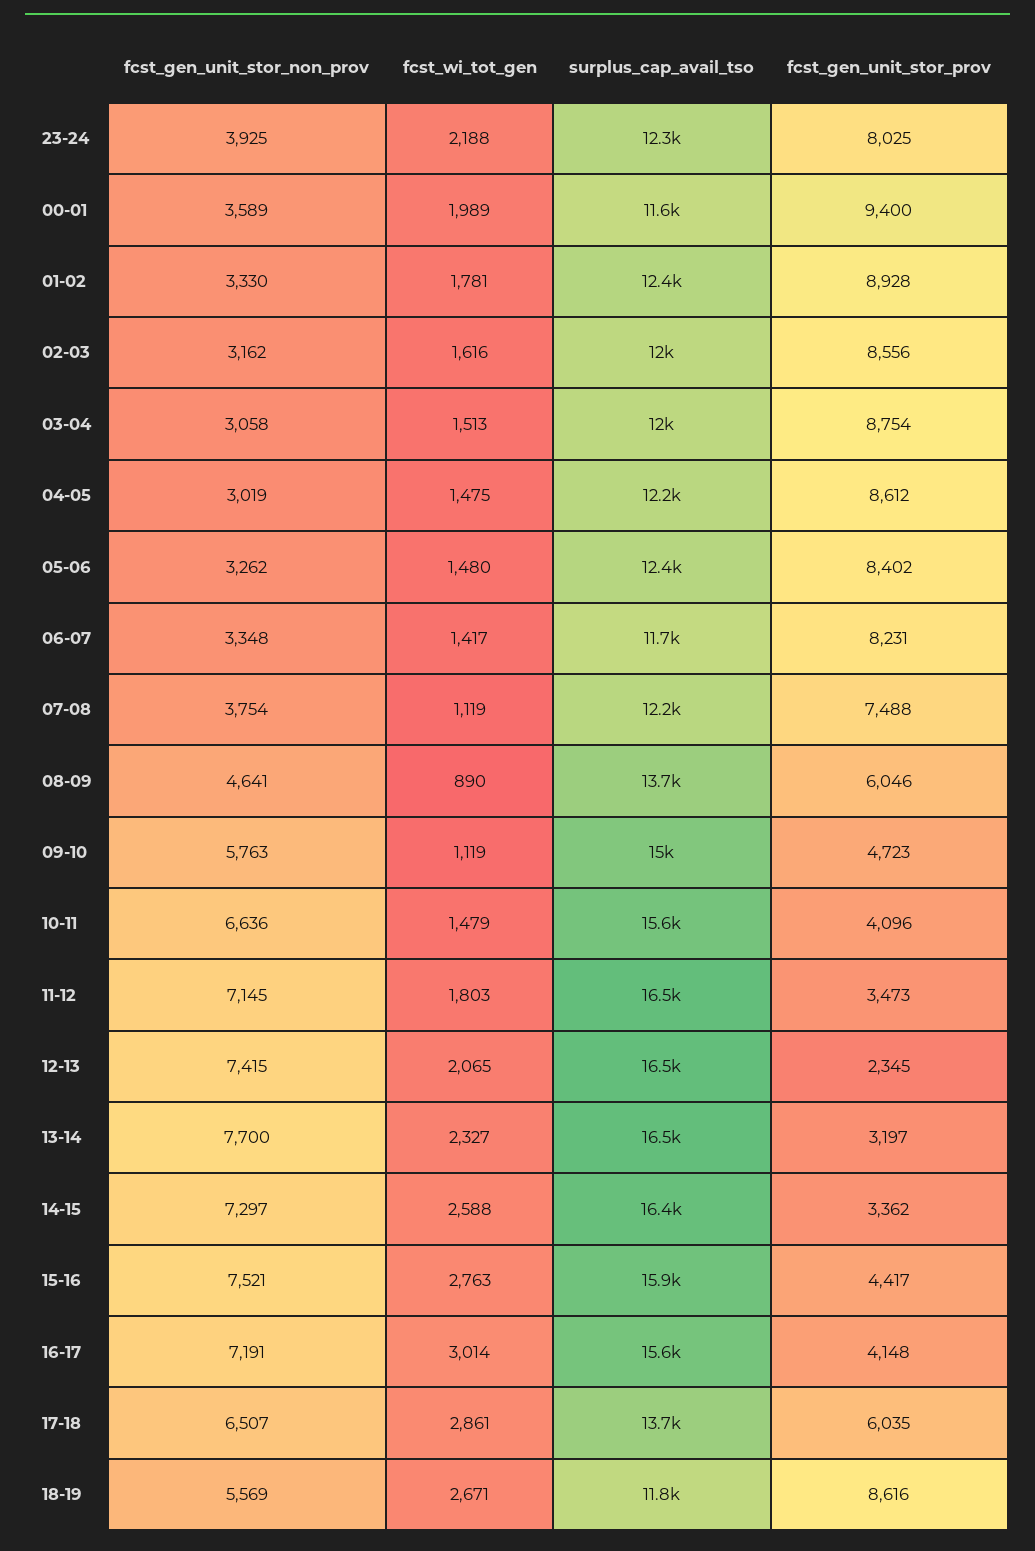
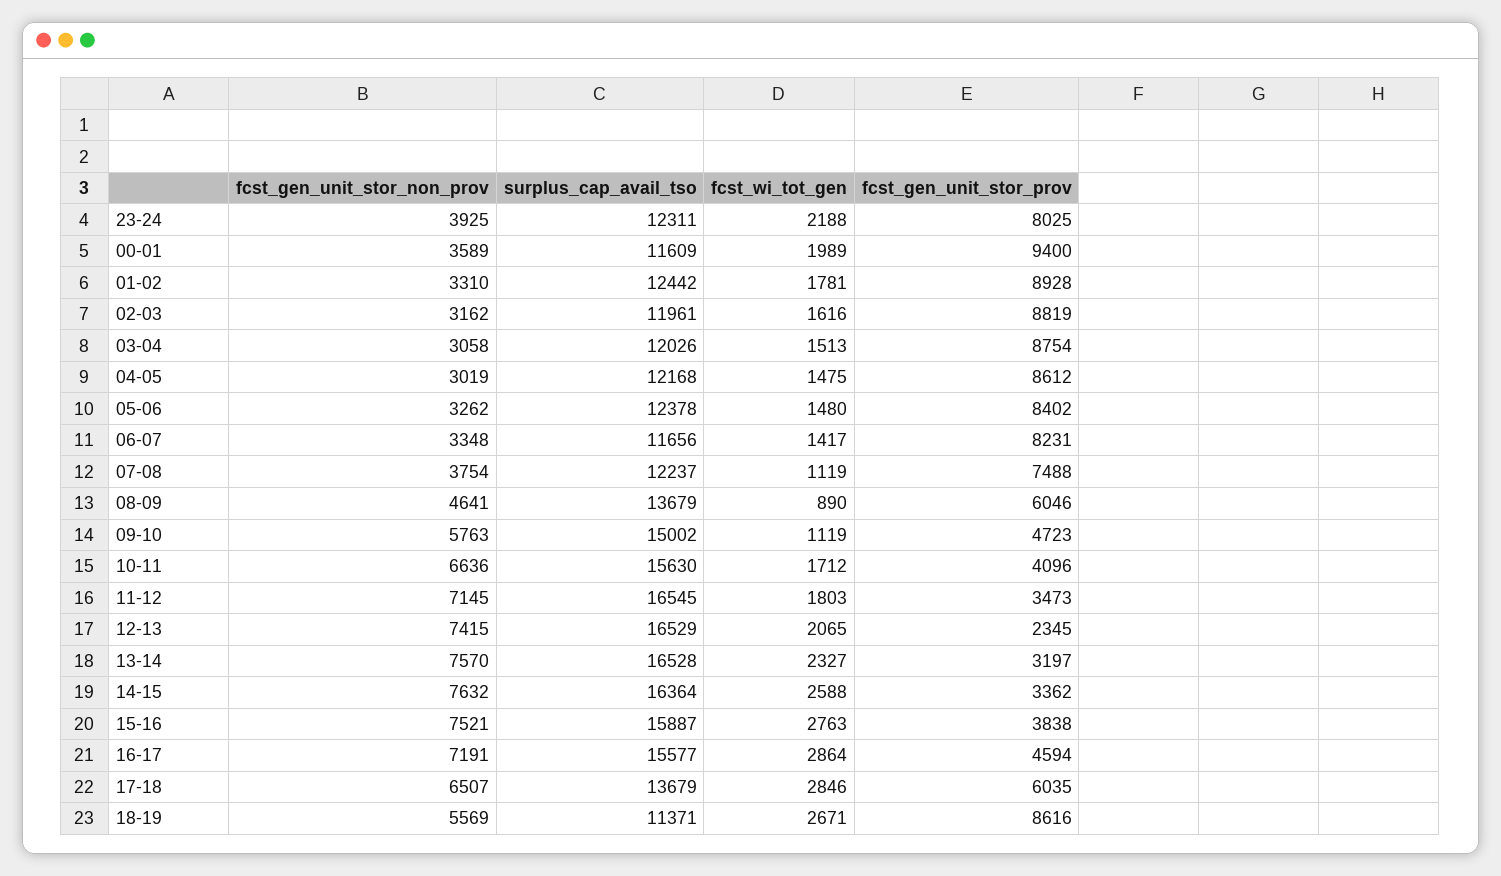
  {
    "fcst_gen_unit_stor_non_prov": {
      "23-24": 3925,
      "00-01": 3589,
-     "01-02": 3330,
+     "01-02": 3310,
      "02-03": 3162,
      "03-04": 3058,
      "04-05": 3019,
      "05-06": 3262,
      "06-07": 3348,
      "07-08": 3754,
      "08-09": 4641,
      "09-10": 5763,
      "10-11": 6636,
      "11-12": 7145,
      "12-13": 7415,
-     "13-14": 7700,
+     "13-14": 7570,
-     "14-15": 7297,
+     "14-15": 7632,
      "15-16": 7521,
      "16-17": 7191,
      "17-18": 6507,
      "18-19": 5569
    },
    "fcst_wi_tot_gen": {
      "23-24": 2188,
      "00-01": 1989,
      "01-02": 1781,
      "02-03": 1616,
      "03-04": 1513,
      "04-05": 1475,
      "05-06": 1480,
      "06-07": 1417,
      "07-08": 1119,
      "08-09": 890,
      "09-10": 1119,
-     "10-11": 1479,
+     "10-11": 1712,
      "11-12": 1803,
      "12-13": 2065,
      "13-14": 2327,
      "14-15": 2588,
      "15-16": 2763,
-     "16-17": 3014,
+     "16-17": 2864,
-     "17-18": 2861,
+     "17-18": 2846,
      "18-19": 2671
    },
    "surplus_cap_avail_tso": {
      "23-24": 12311,
      "00-01": 11609,
      "01-02": 12442,
      "02-03": 11961,
      "03-04": 12026,
      "04-05": 12168,
      "05-06": 12378,
      "06-07": 11656,
      "07-08": 12237,
      "08-09": 13679,
      "09-10": 15002,
      "10-11": 15630,
      "11-12": 16545,
      "12-13": 16529,
      "13-14": 16528,
      "14-15": 16364,
      "15-16": 15887,
      "16-17": 15577,
      "17-18": 13679,
-     "18-19": 11800
+     "18-19": 11371
    },
    "fcst_gen_unit_stor_prov": {
      "23-24": 8025,
      "00-01": 9400,
      "01-02": 8928,
-     "02-03": 8556,
+     "02-03": 8819,
      "03-04": 8754,
      "04-05": 8612,
      "05-06": 8402,
      "06-07": 8231,
      "07-08": 7488,
      "08-09": 6046,
      "09-10": 4723,
      "10-11": 4096,
      "11-12": 3473,
      "12-13": 2345,
      "13-14": 3197,
      "14-15": 3362,
-     "15-16": 4417,
+     "15-16": 3838,
-     "16-17": 4148,
+     "16-17": 4594,
      "17-18": 6035,
      "18-19": 8616
    }
  }

